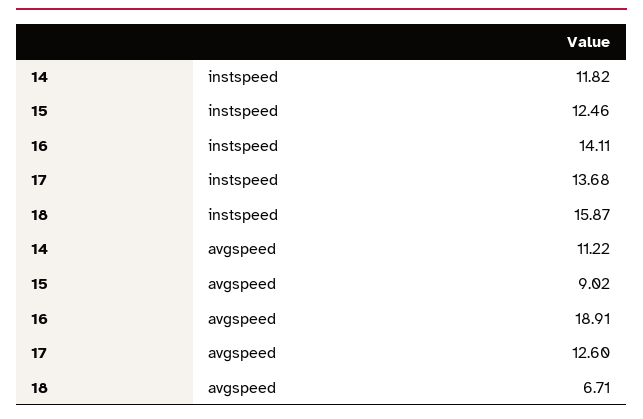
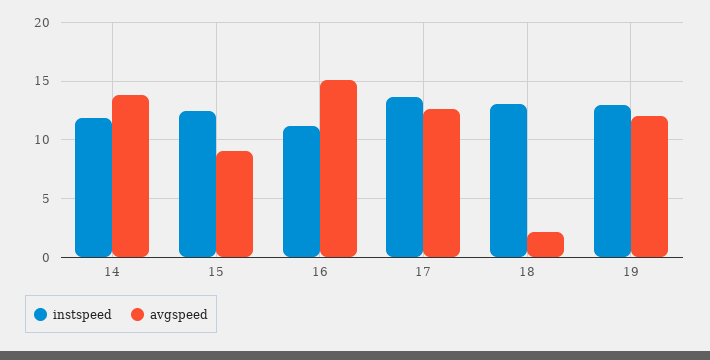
  {
    "instspeed": {
      "14": 11.82,
      "15": 12.46,
-     "16": 14.11,
+     "16": 11,
      "17": 13.68,
-     "18": 15.87
+     "18": 13,
+     "19": 13
    },
    "avgspeed": {
-     "14": 11.22,
+     "14": 14,
      "15": 9.02,
-     "16": 18.91,
+     "16": 15,
      "17": 12.6,
-     "18": 6.71
+     "18": 2,
+     "19": 12
    }
  }

